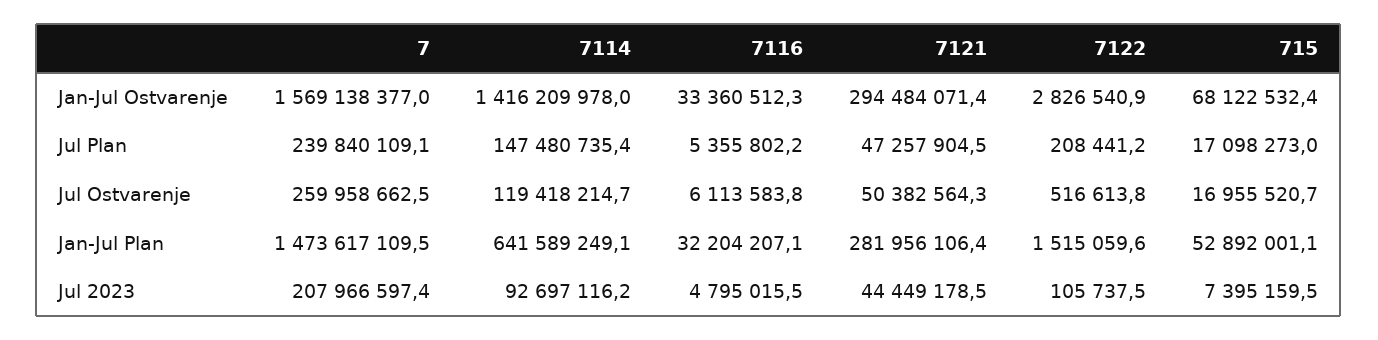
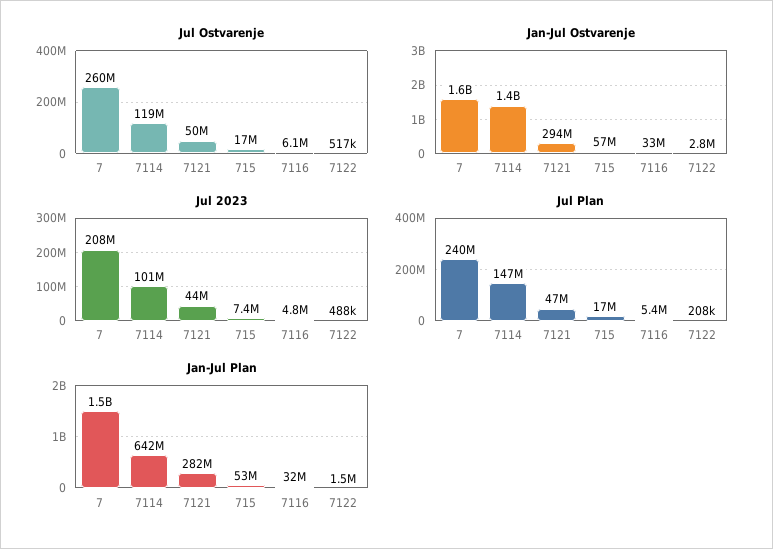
  {
    "Jan-Jul Ostvarenje": {
      "7": 1569138377,
      "7114": 1416209978,
      "7116": 33360512.3,
      "7121": 294484071.4,
      "7122": 2826540.9,
-     "715": 68122532.4
+     "715": 57000000
    },
    "Jul Plan": {
      "7": 239840109.1,
      "7114": 147480735.4,
      "7116": 5355802.2,
      "7121": 47257904.5,
      "7122": 208441.2,
      "715": 17098273
    },
    "Jul Ostvarenje": {
      "7": 259958662.5,
      "7114": 119418214.7,
      "7116": 6113583.8,
      "7121": 50382564.3,
      "7122": 516613.8,
      "715": 16955520.7
    },
    "Jan-Jul Plan": {
      "7": 1473617109.5,
      "7114": 641589249.1,
      "7116": 32204207.1,
      "7121": 281956106.4,
      "7122": 1515059.6,
      "715": 52892001.1
    },
    "Jul 2023": {
      "7": 207966597.4,
-     "7114": 92697116.2,
+     "7114": 101000000,
      "7116": 4795015.5,
      "7121": 44449178.5,
-     "7122": 105737.5,
+     "7122": 488000,
      "715": 7395159.5
    }
  }

